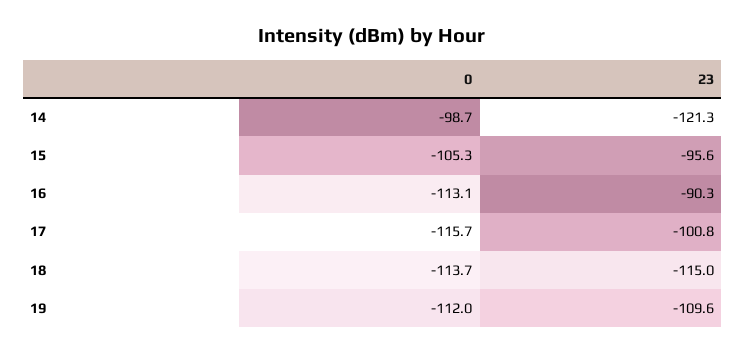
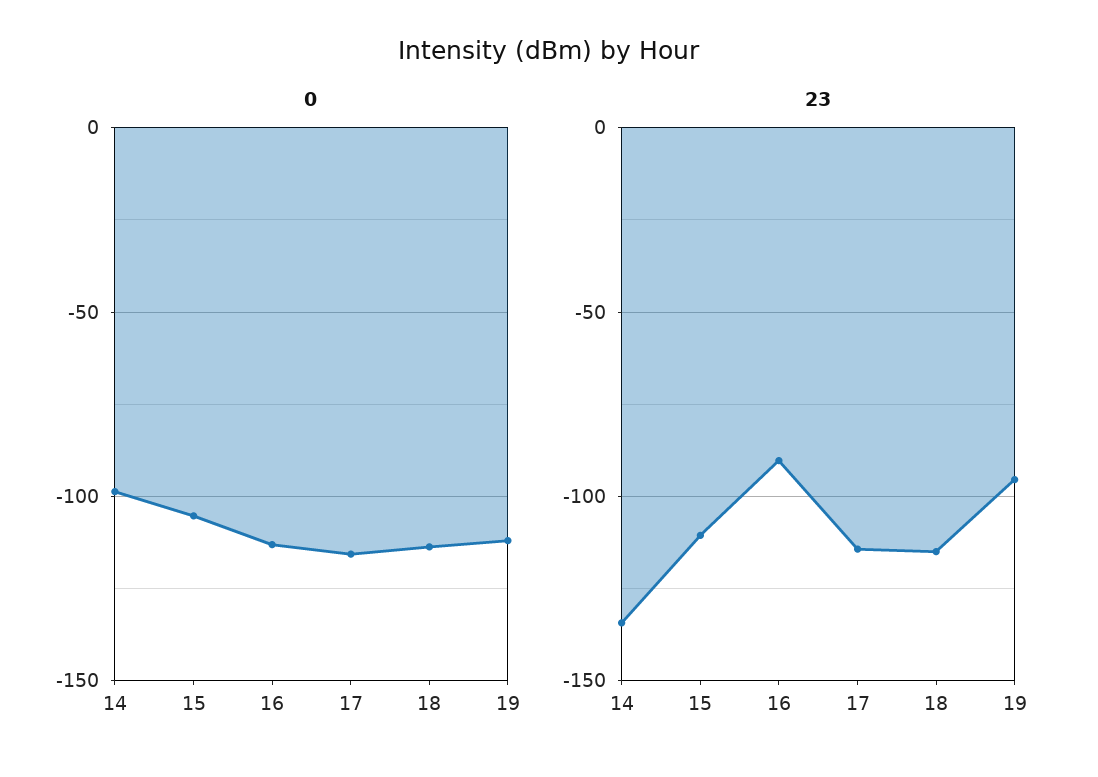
  {
    "0": {
      "14": -98.7,
      "15": -105.3,
      "16": -113.1,
      "17": -115.7,
      "18": -113.7,
      "19": -112
    },
    "23": {
-     "14": -121.3,
+     "14": -135,
-     "15": -95.6,
+     "15": -110,
      "16": -90.3,
-     "17": -100.8,
+     "17": -115,
      "18": -115,
-     "19": -109.6
+     "19": -95
    }
  }

